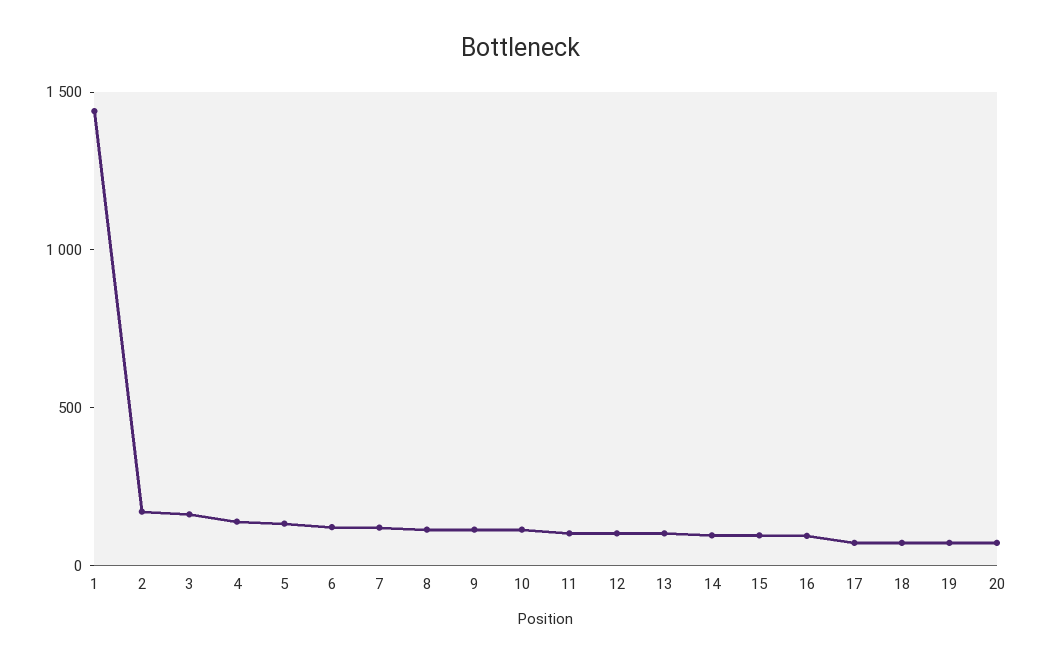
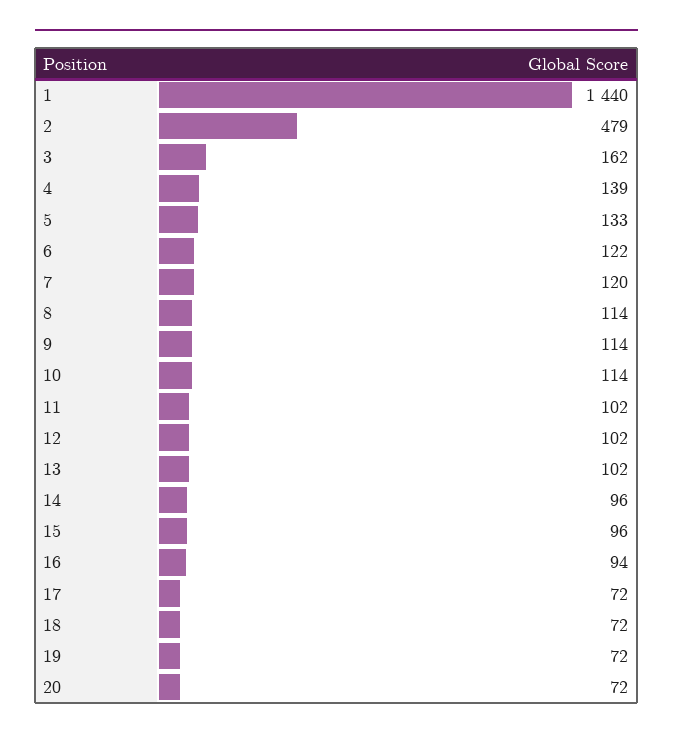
  {
    "1": 1440,
-   "2": 200,
+   "2": 479,
    "3": 162,
    "4": 139,
    "5": 133,
    "6": 122,
    "7": 120,
    "8": 114,
    "9": 114,
    "10": 114,
    "11": 102,
    "12": 102,
    "13": 102,
    "14": 96,
    "15": 96,
    "16": 94,
    "17": 72,
    "18": 72,
    "19": 72,
    "20": 72
  }

